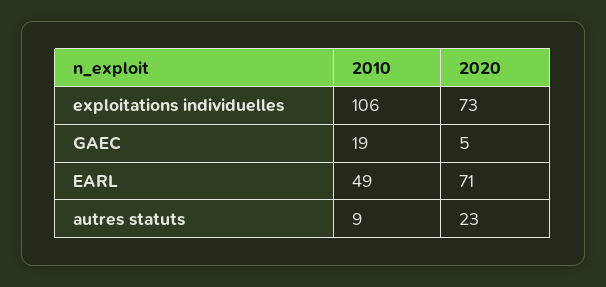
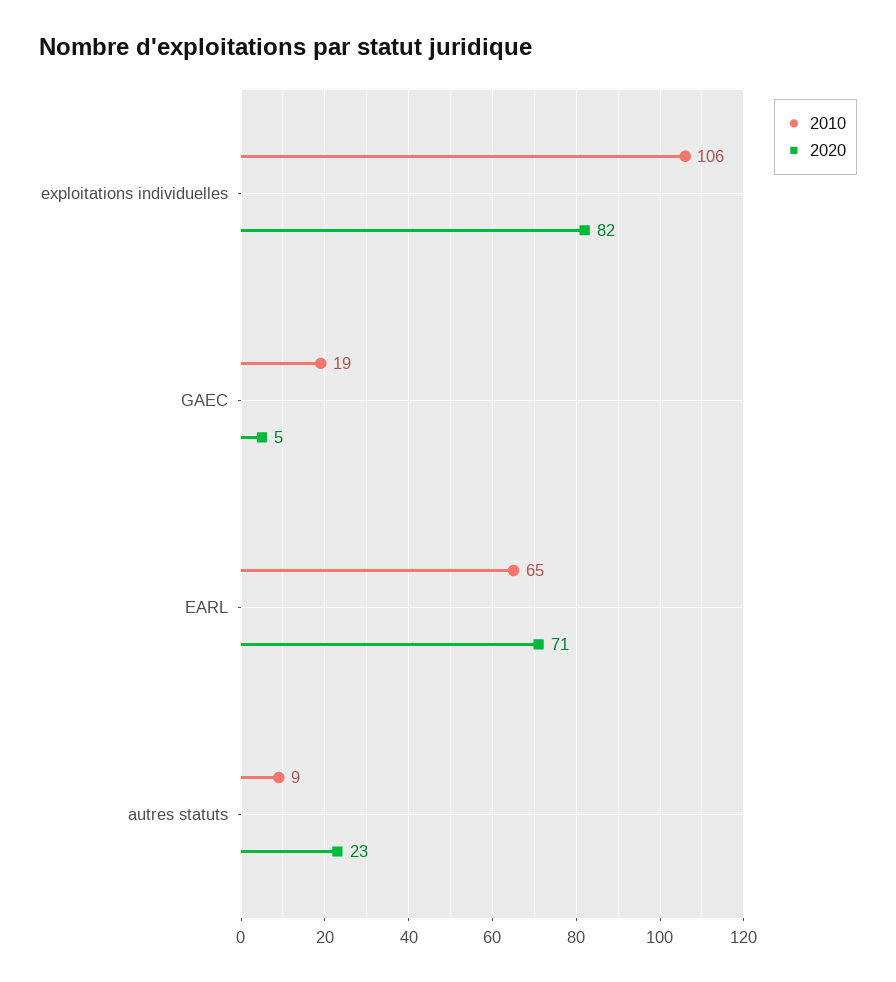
  {
    "2010": {
      "exploitations individuelles": 106,
      "GAEC": 19,
-     "EARL": 49,
+     "EARL": 65,
      "autres statuts": 9
    },
    "2020": {
-     "exploitations individuelles": 73,
+     "exploitations individuelles": 82,
      "GAEC": 5,
      "EARL": 71,
      "autres statuts": 23
    }
  }

